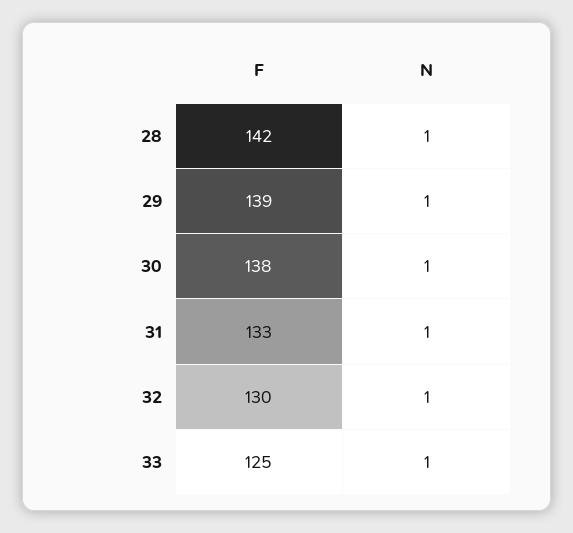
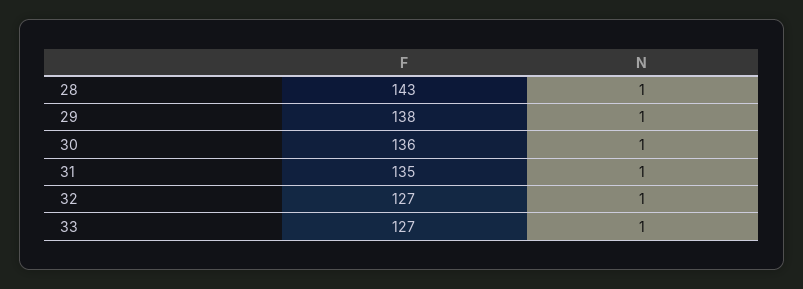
  {
    "F": {
-     "28": 142,
+     "28": 143,
-     "29": 139,
+     "29": 138,
-     "30": 138,
+     "30": 136,
-     "31": 133,
+     "31": 135,
-     "32": 130,
+     "32": 127,
-     "33": 125
+     "33": 127
    },
    "N": {
      "28": 1,
      "29": 1,
      "30": 1,
      "31": 1,
      "32": 1,
      "33": 1
    }
  }

